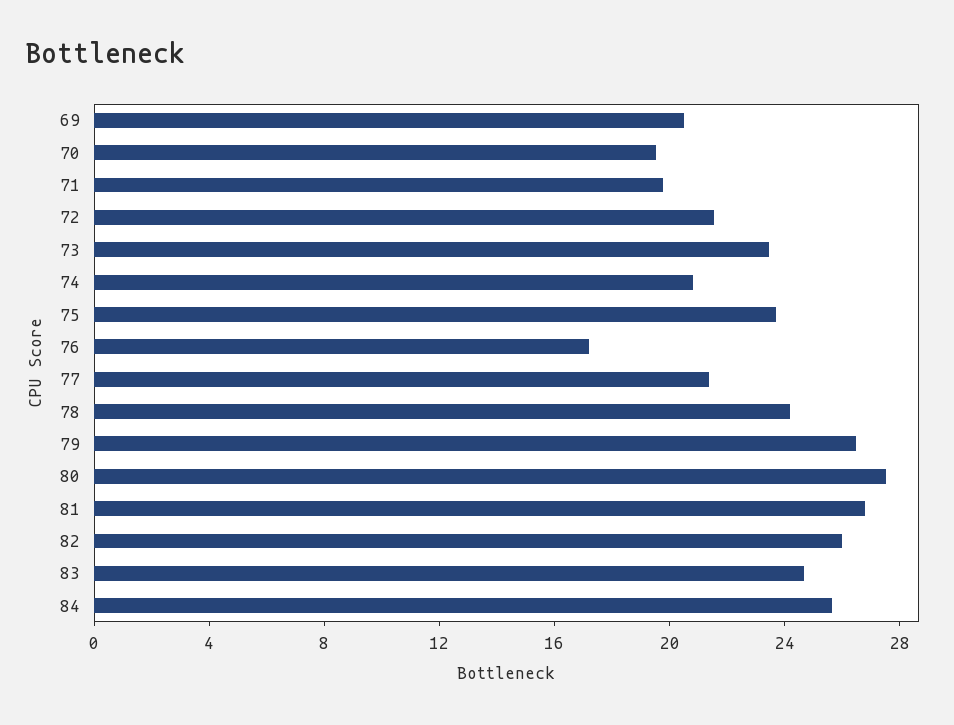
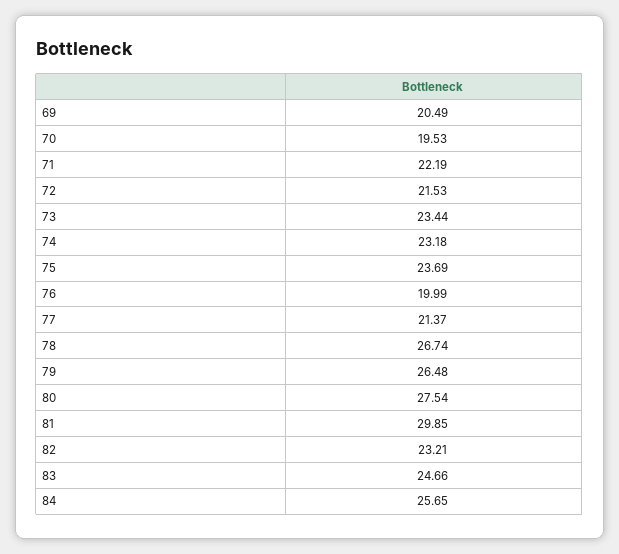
  {
    "69": 20.49,
    "70": 19.53,
-   "71": 20,
+   "71": 22.19,
    "72": 21.53,
    "73": 23.44,
-   "74": 21,
+   "74": 23.18,
    "75": 23.69,
-   "76": 17,
+   "76": 19.99,
    "77": 21.37,
-   "78": 24,
+   "78": 26.74,
    "79": 26.48,
    "80": 27.54,
-   "81": 27,
+   "81": 29.85,
-   "82": 26,
+   "82": 23.21,
    "83": 24.66,
    "84": 25.65
  }

